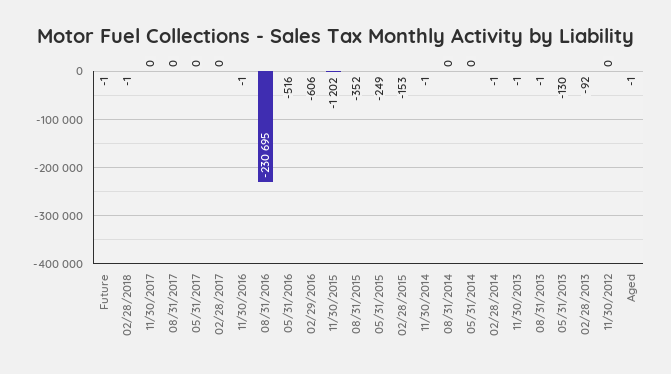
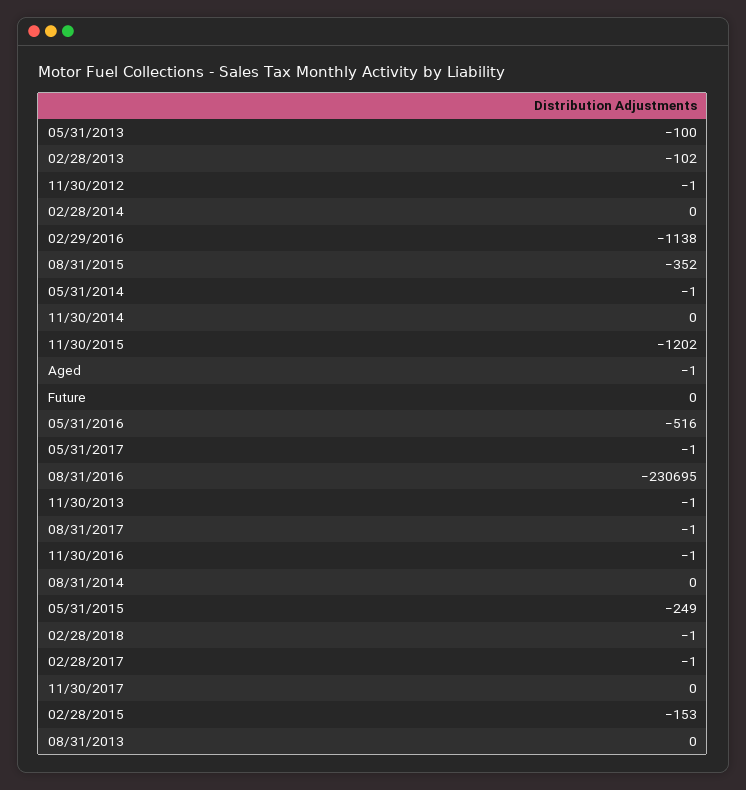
  {
-   "Future": -1,
+   "Future": 0,
    "02/28/2018": -1,
    "11/30/2017": 0,
-   "08/31/2017": 0,
+   "08/31/2017": -1,
-   "05/31/2017": 0,
+   "05/31/2017": -1,
-   "02/28/2017": 0,
+   "02/28/2017": -1,
    "11/30/2016": -1,
    "08/31/2016": -230695,
    "05/31/2016": -516,
-   "02/29/2016": -606,
+   "02/29/2016": -1138,
    "11/30/2015": -1202,
    "08/31/2015": -352,
    "05/31/2015": -249,
    "02/28/2015": -153,
-   "11/30/2014": -1,
+   "11/30/2014": 0,
    "08/31/2014": 0,
-   "05/31/2014": 0,
+   "05/31/2014": -1,
-   "02/28/2014": -1,
+   "02/28/2014": 0,
    "11/30/2013": -1,
-   "08/31/2013": -1,
+   "08/31/2013": 0,
-   "05/31/2013": -130,
+   "05/31/2013": -100,
-   "02/28/2013": -92,
+   "02/28/2013": -102,
-   "11/30/2012": 0,
+   "11/30/2012": -1,
    "Aged": -1
  }

